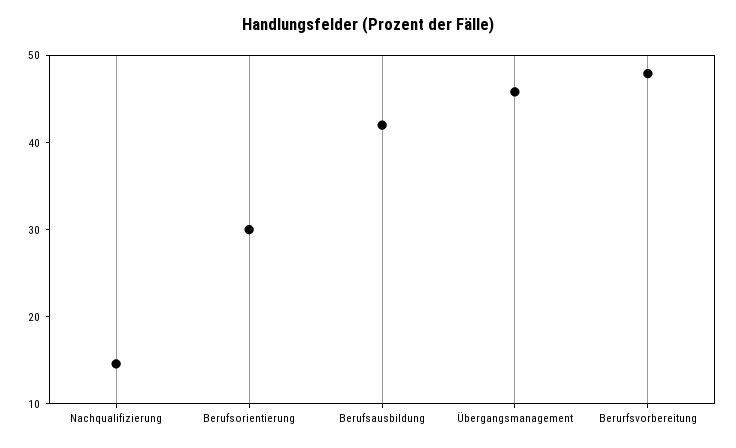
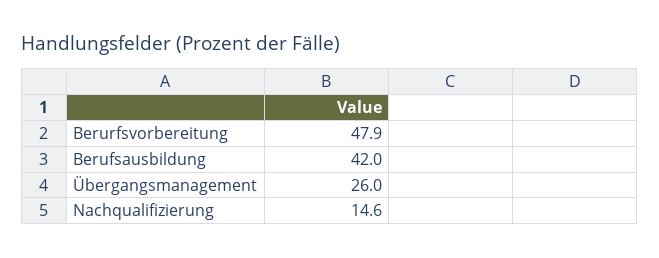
  {
    "Nachqualifizierung": 14.6,
-   "Berufsorientierung": 30,
    "Berufsausbildung": 42,
-   "Übergangsmanagement": 46,
+   "Übergangsmanagement": 26,
    "Berurfsvorbereitung": 47.9
  }

